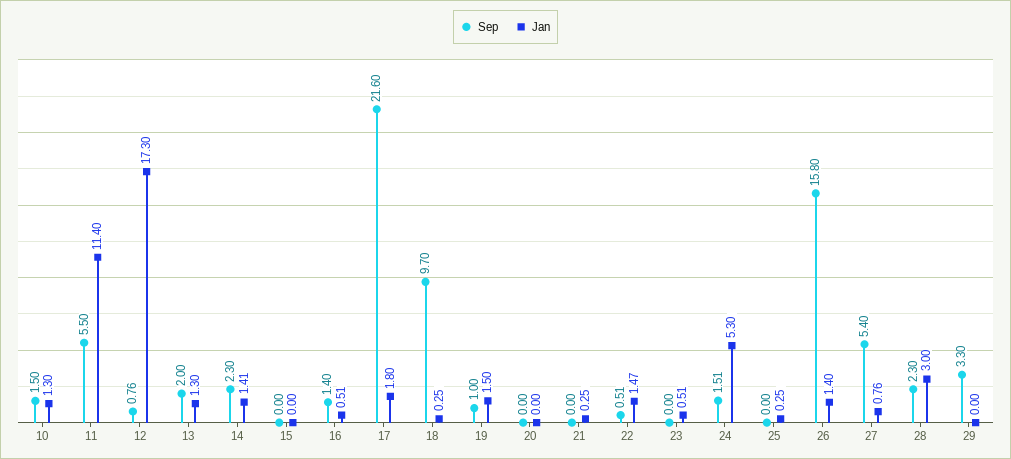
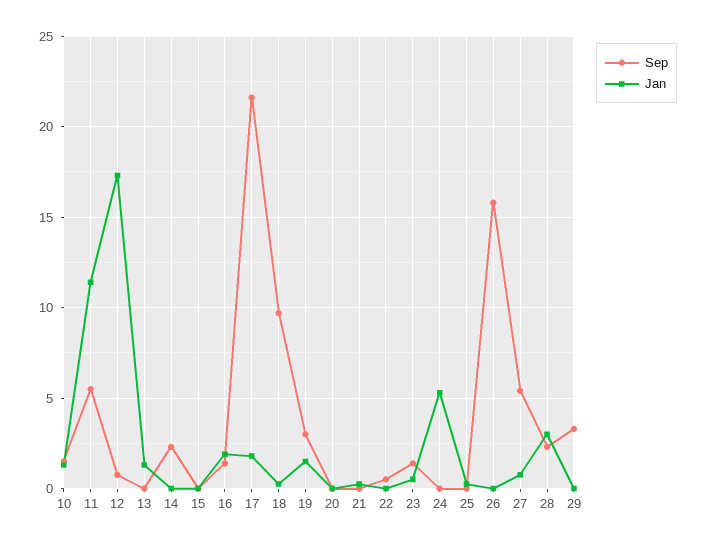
  {
    "Sep": {
      "10": 1.5,
      "11": 5.5,
      "12": 0.76,
-     "13": 2,
+     "13": 0,
      "14": 2.3,
      "15": 0,
      "16": 1.4,
      "17": 21.6,
      "18": 9.7,
-     "19": 1,
+     "19": 3,
      "20": 0,
      "21": 0,
      "22": 0.51,
-     "23": 0,
+     "23": 1.5,
-     "24": 1.51,
+     "24": 0,
      "25": 0,
      "26": 15.8,
      "27": 5.4,
      "28": 2.3,
      "29": 3.3
    },
    "Jan": {
      "10": 1.3,
      "11": 11.4,
      "12": 17.3,
      "13": 1.3,
-     "14": 1.41,
+     "14": 0,
      "15": 0,
-     "16": 0.51,
+     "16": 2,
      "17": 1.8,
      "18": 0.25,
      "19": 1.5,
      "20": 0,
      "21": 0.25,
-     "22": 1.47,
+     "22": 0,
      "23": 0.51,
      "24": 5.3,
      "25": 0.25,
-     "26": 1.4,
+     "26": 0,
      "27": 0.76,
      "28": 3,
      "29": 0
    }
  }

